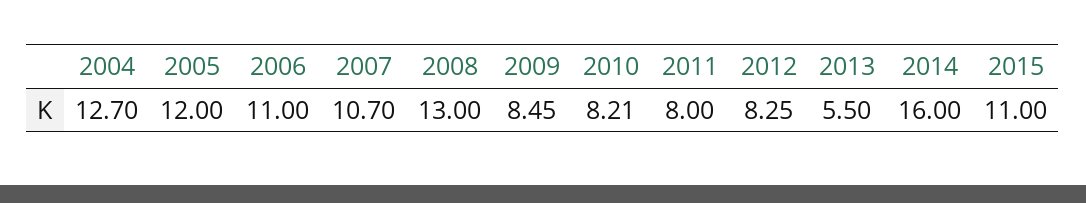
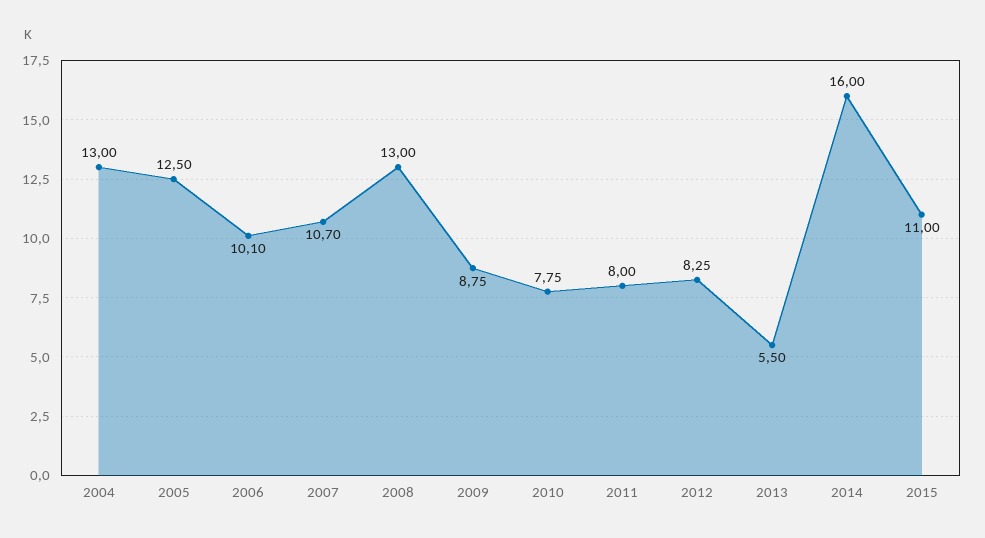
  {
-   "2004": 12.7,
+   "2004": 13,
-   "2005": 12,
+   "2005": 12.5,
-   "2006": 11,
+   "2006": 10.1,
    "2007": 10.7,
    "2008": 13,
-   "2009": 8.45,
+   "2009": 8.75,
-   "2010": 8.21,
+   "2010": 7.75,
    "2011": 8,
    "2012": 8.25,
    "2013": 5.5,
    "2014": 16,
    "2015": 11
  }

